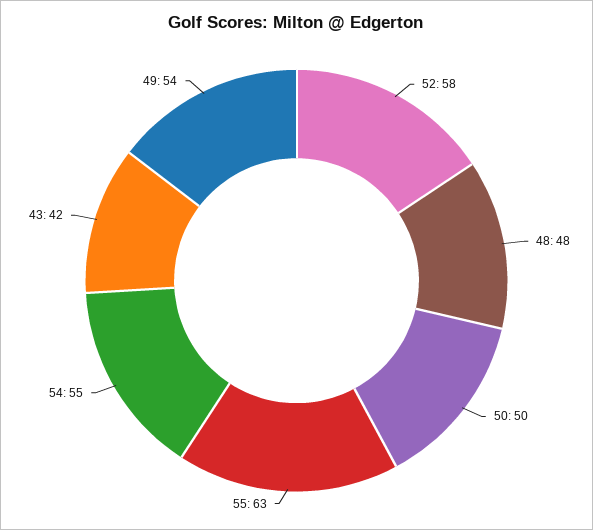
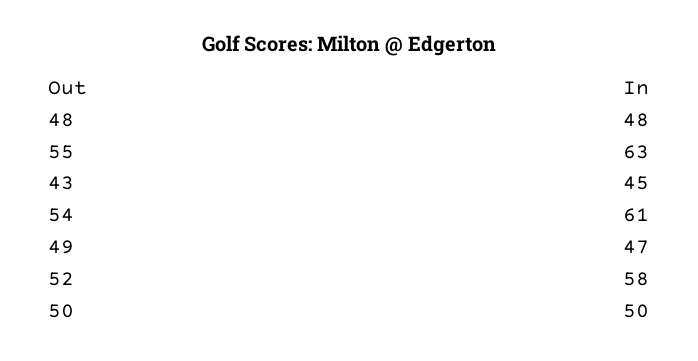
  {
    "52": 58,
    "48": 48,
    "50": 50,
    "55": 63,
-   "54": 55,
+   "54": 61,
-   "43": 42,
+   "43": 45,
-   "49": 54
+   "49": 47
  }

